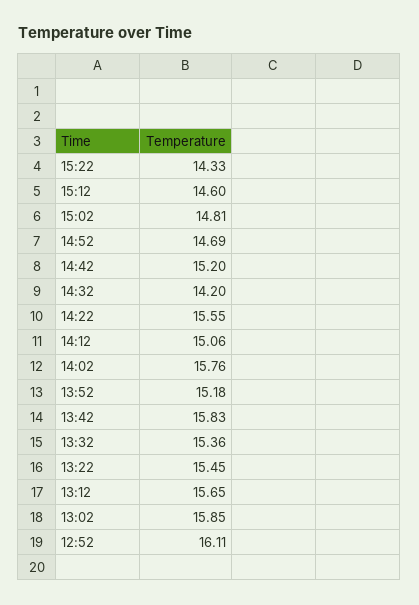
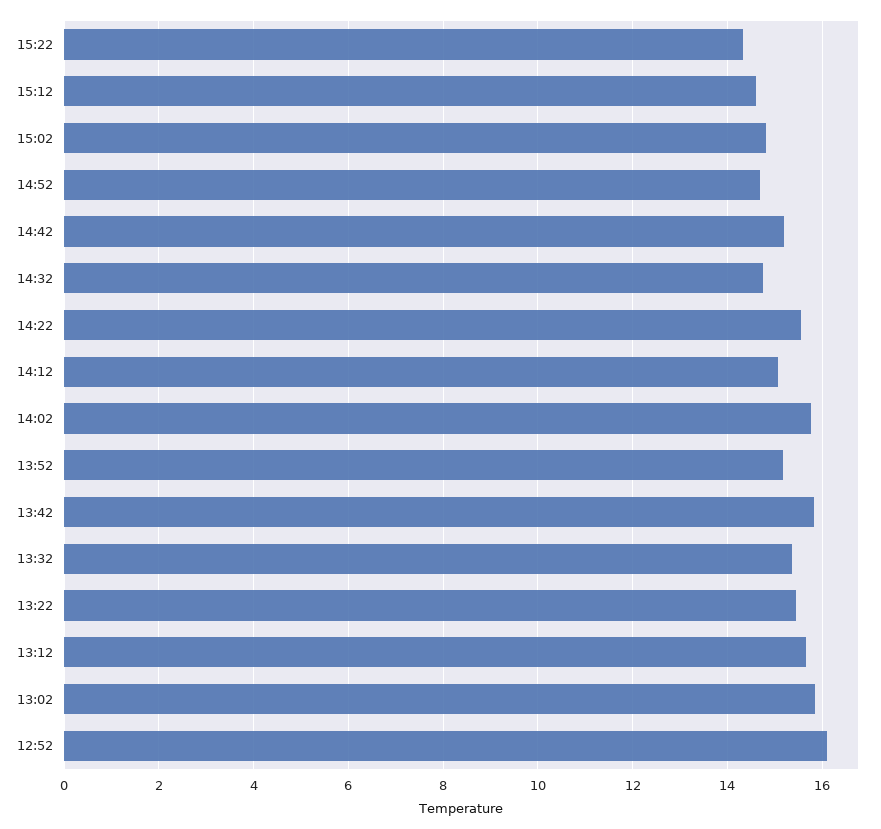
  {
    "15:22": 14.33,
    "15:12": 14.6,
    "15:02": 14.81,
    "14:52": 14.69,
    "14:42": 15.2,
-   "14:32": 14.2,
+   "14:32": 14.8,
    "14:22": 15.55,
    "14:12": 15.06,
    "14:02": 15.76,
    "13:52": 15.18,
    "13:42": 15.83,
    "13:32": 15.36,
    "13:22": 15.45,
    "13:12": 15.65,
    "13:02": 15.85,
    "12:52": 16.11
  }

